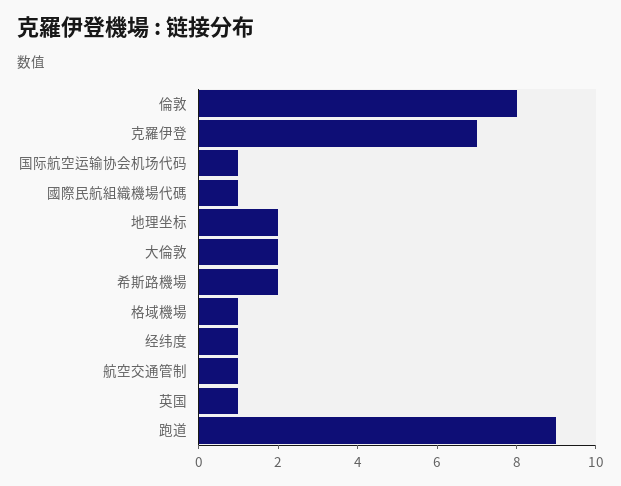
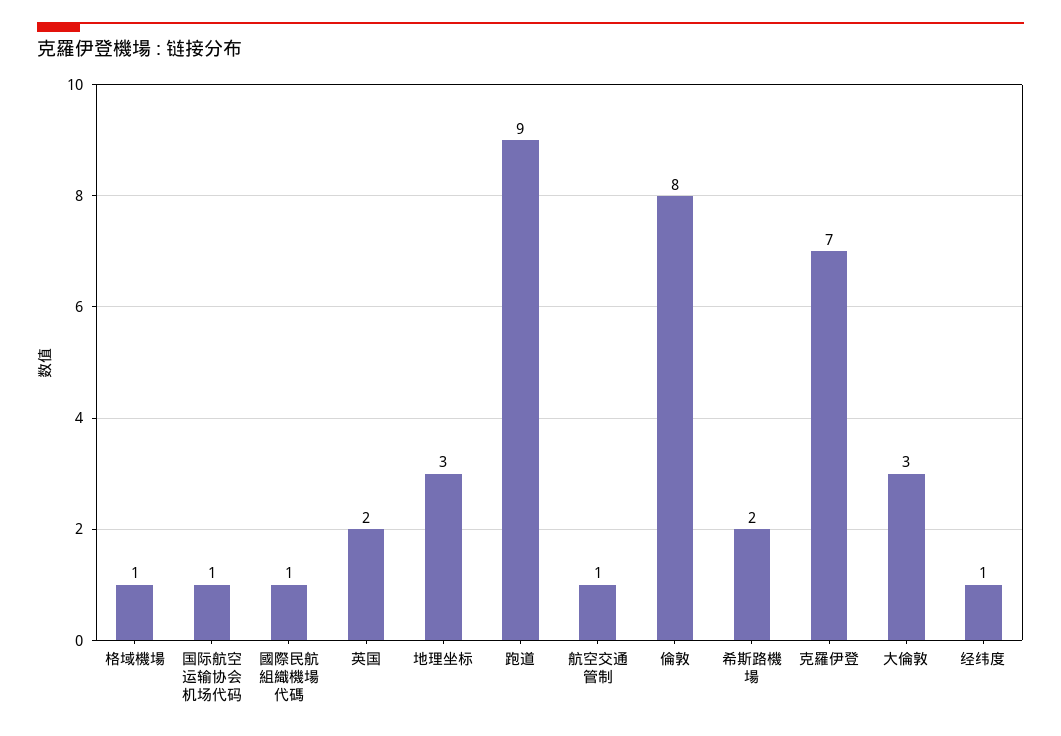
  {
    "倫敦": 8,
    "克羅伊登": 7,
    "国际航空运输协会机场代码": 1,
    "國際民航組織機場代碼": 1,
-   "地理坐标": 2,
+   "地理坐标": 3,
-   "大倫敦": 2,
+   "大倫敦": 3,
    "希斯路機場": 2,
    "格域機場": 1,
    "经纬度": 1,
    "航空交通管制": 1,
-   "英国": 1,
+   "英国": 2,
    "跑道": 9
  }

